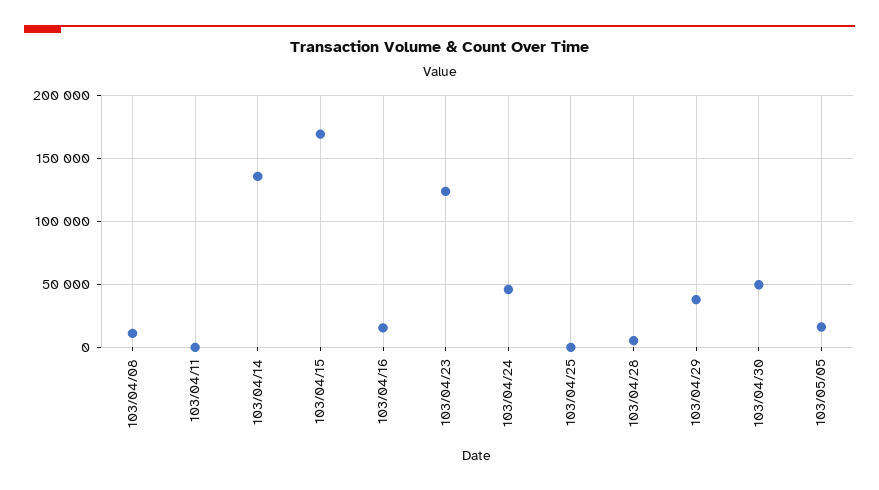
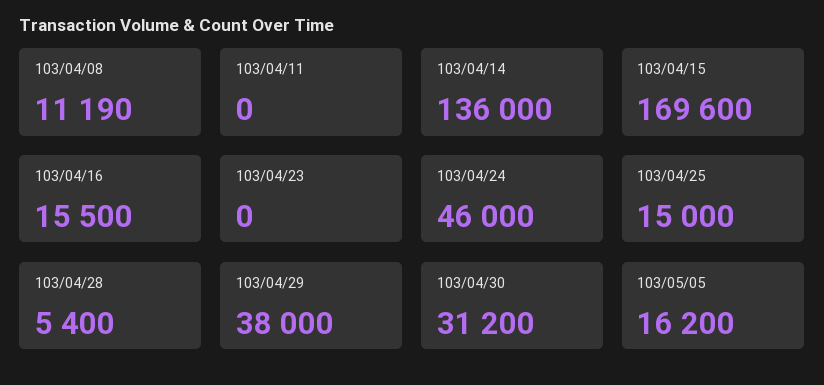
  {
    "103/04/08": 11190,
    "103/04/11": 0,
    "103/04/14": 136000,
    "103/04/15": 169600,
    "103/04/16": 15500,
-   "103/04/23": 125000,
+   "103/04/23": 0,
    "103/04/24": 46000,
-   "103/04/25": 0,
+   "103/04/25": 15000,
    "103/04/28": 5400,
    "103/04/29": 38000,
-   "103/04/30": 50000,
+   "103/04/30": 31200,
    "103/05/05": 16200
  }

